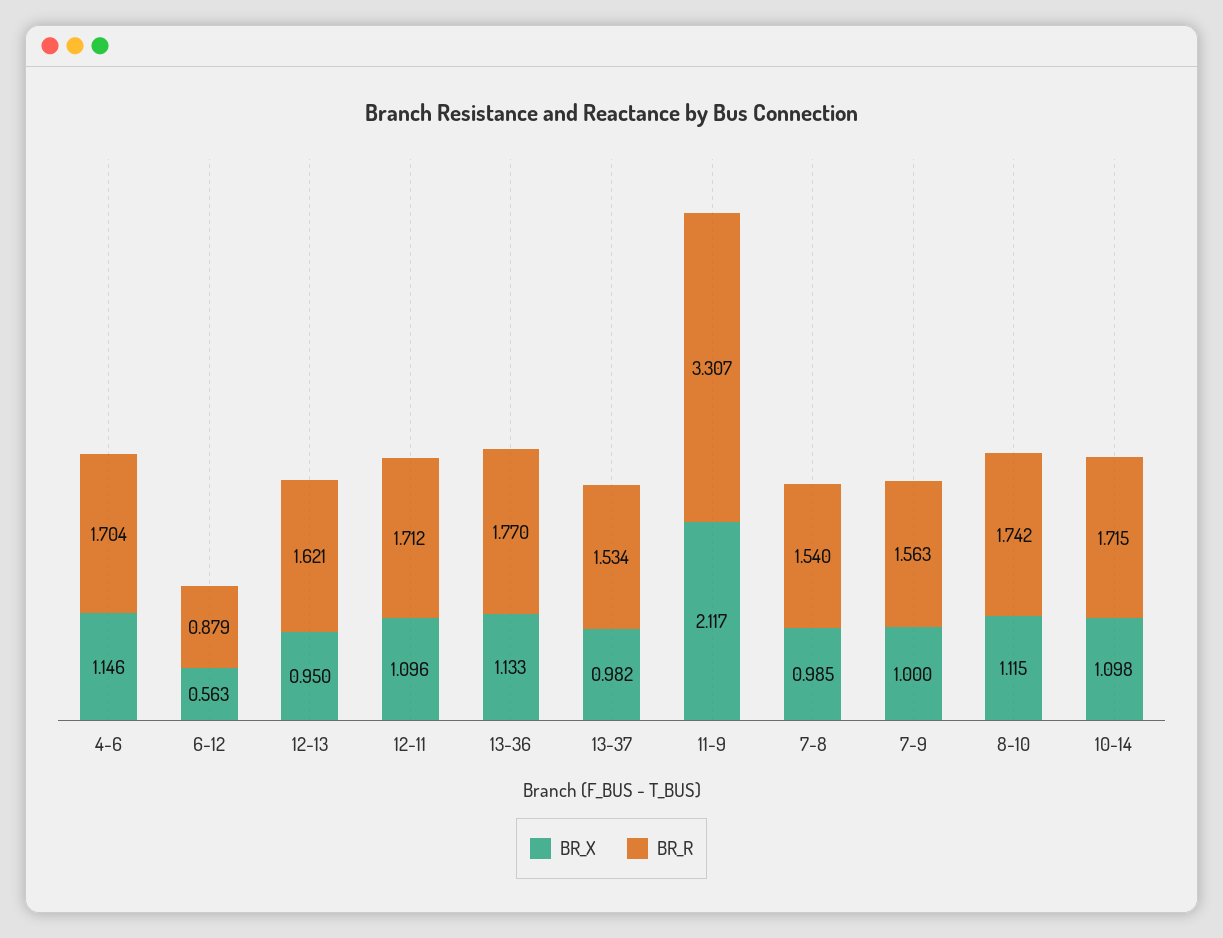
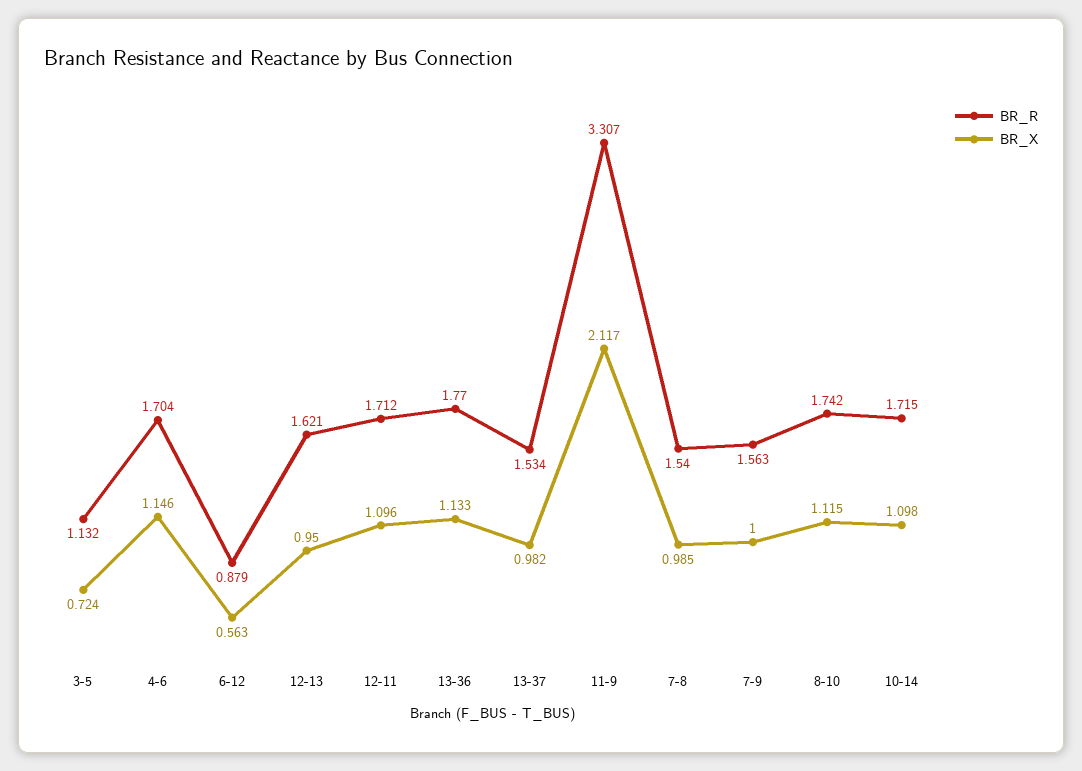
  {
    "BR_X": {
      "4-6": 1.146,
      "6-12": 0.563,
      "12-13": 0.95,
      "12-11": 1.096,
      "13-36": 1.133,
      "13-37": 0.982,
      "11-9": 2.117,
      "7-8": 0.985,
      "7-9": 1,
      "8-10": 1.115,
-     "10-14": 1.098
+     "10-14": 1.098,
+     "3-5": 0.724
    },
    "BR_R": {
      "4-6": 1.704,
      "6-12": 0.879,
      "12-13": 1.621,
      "12-11": 1.712,
      "13-36": 1.77,
      "13-37": 1.534,
      "11-9": 3.307,
      "7-8": 1.54,
      "7-9": 1.563,
      "8-10": 1.742,
-     "10-14": 1.715
+     "10-14": 1.715,
+     "3-5": 1.132
    }
  }

